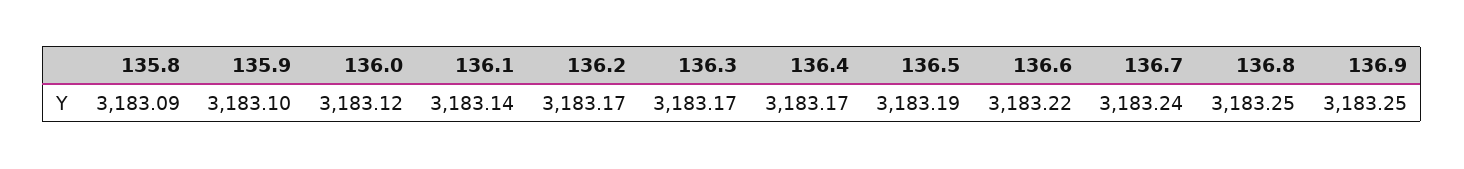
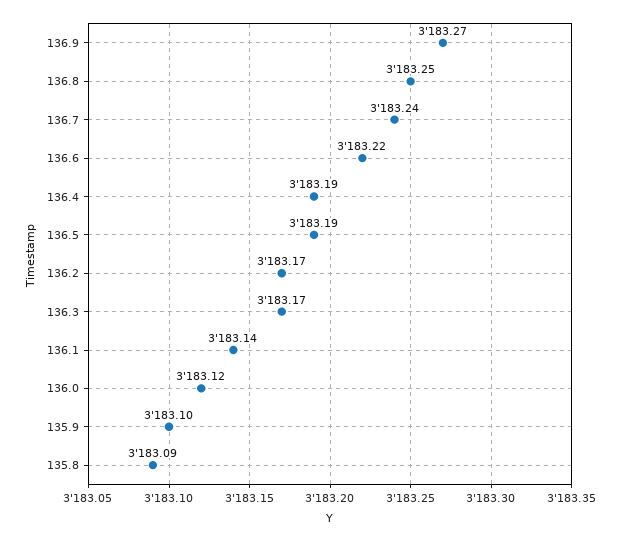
  {
    "135.8": 3183.09,
    "135.9": 3183.1,
    "136.0": 3183.12,
    "136.1": 3183.14,
    "136.2": 3183.17,
    "136.3": 3183.17,
-   "136.4": 3183.17,
+   "136.4": 3183.19,
    "136.5": 3183.19,
    "136.6": 3183.22,
    "136.7": 3183.24,
    "136.8": 3183.25,
-   "136.9": 3183.25
+   "136.9": 3183.27
  }

